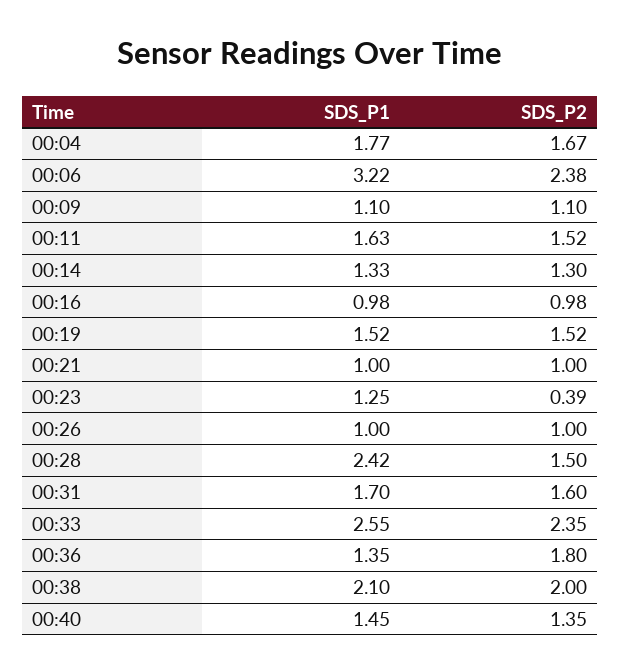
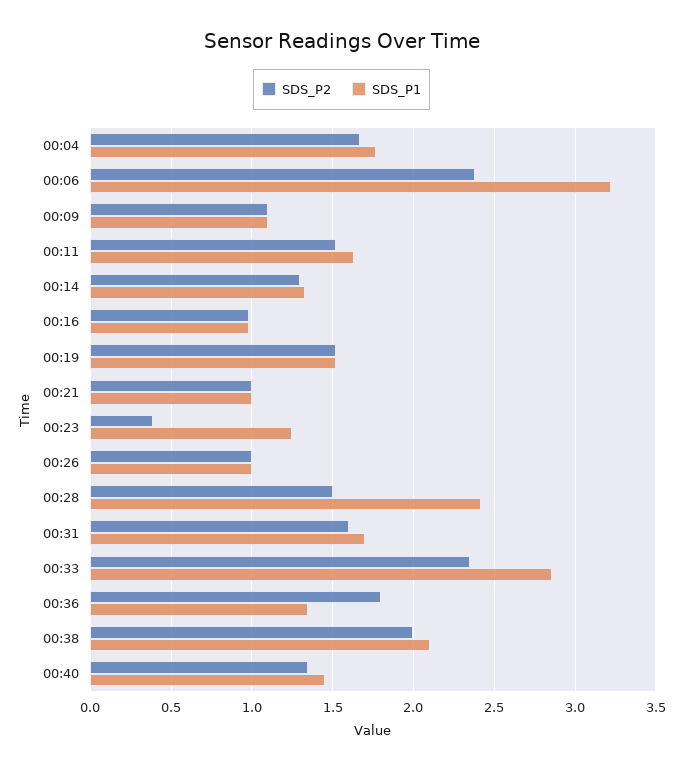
  {
    "SDS_P1": {
      "00:04": 1.77,
      "00:06": 3.22,
      "00:09": 1.1,
      "00:11": 1.63,
      "00:14": 1.33,
      "00:16": 0.98,
      "00:19": 1.52,
      "00:21": 1,
      "00:23": 1.25,
      "00:26": 1,
      "00:28": 2.42,
      "00:31": 1.7,
-     "00:33": 2.55,
+     "00:33": 2.85,
      "00:36": 1.35,
      "00:38": 2.1,
      "00:40": 1.45
    },
    "SDS_P2": {
      "00:04": 1.67,
      "00:06": 2.38,
      "00:09": 1.1,
      "00:11": 1.52,
      "00:14": 1.3,
      "00:16": 0.98,
      "00:19": 1.52,
      "00:21": 1,
      "00:23": 0.39,
      "00:26": 1,
      "00:28": 1.5,
      "00:31": 1.6,
      "00:33": 2.35,
      "00:36": 1.8,
      "00:38": 2,
      "00:40": 1.35
    }
  }

